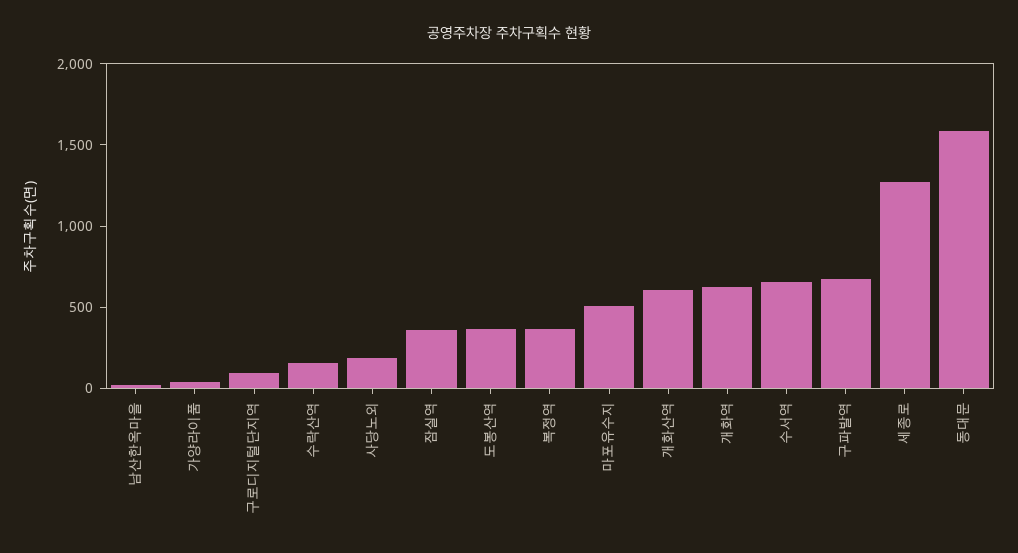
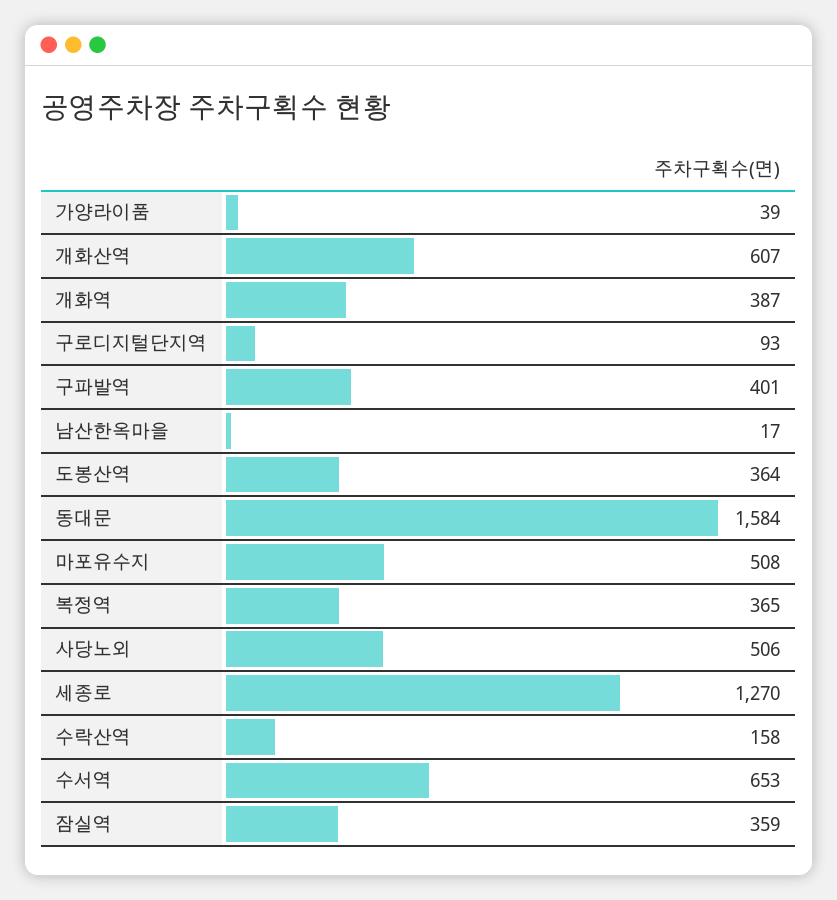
  {
    "남산한옥마을": 17,
    "가양라이품": 39,
    "구로디지털단지역": 93,
    "수락산역": 158,
-   "사당노외": 200,
+   "사당노외": 506,
    "잠실역": 359,
    "도봉산역": 364,
    "복정역": 365,
    "마포유수지": 508,
    "개화산역": 607,
-   "개화역": 600,
+   "개화역": 387,
    "수서역": 653,
-   "구파발역": 700,
+   "구파발역": 401,
    "세종로": 1270,
    "동대문": 1584
  }

